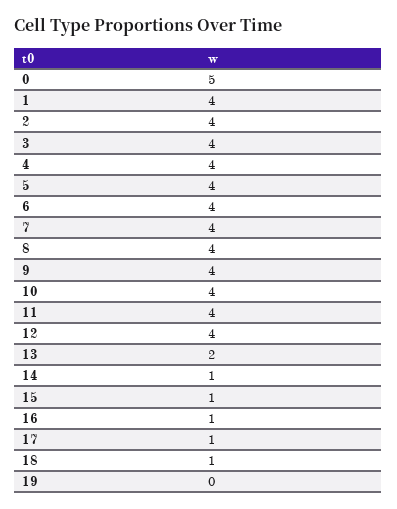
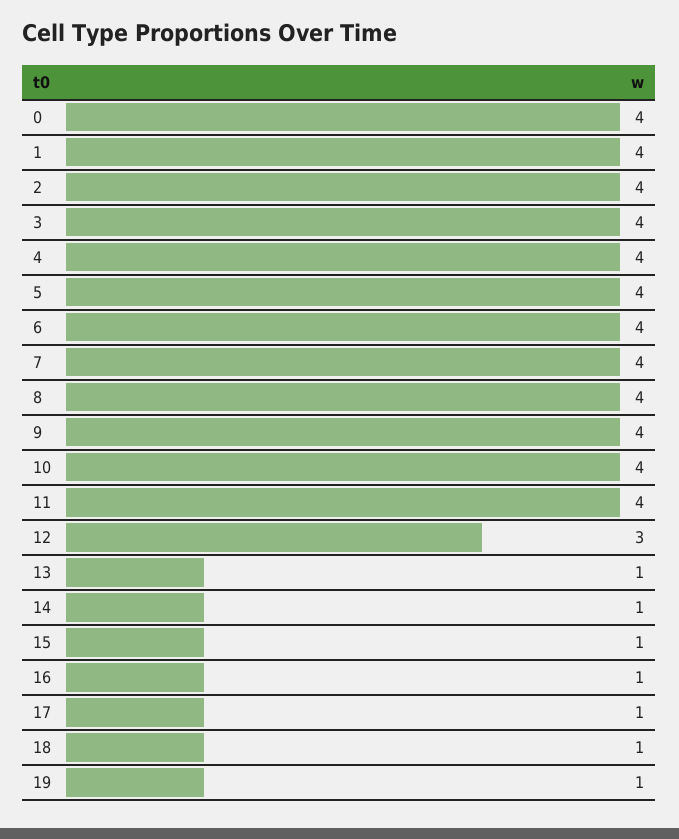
  {
-   "0": 5,
+   "0": 4,
    "1": 4,
    "2": 4,
    "3": 4,
    "4": 4,
    "5": 4,
    "6": 4,
    "7": 4,
    "8": 4,
    "9": 4,
    "10": 4,
    "11": 4,
-   "12": 4,
+   "12": 3,
-   "13": 2,
+   "13": 1,
    "14": 1,
    "15": 1,
    "16": 1,
    "17": 1,
    "18": 1,
-   "19": 0
+   "19": 1
  }

